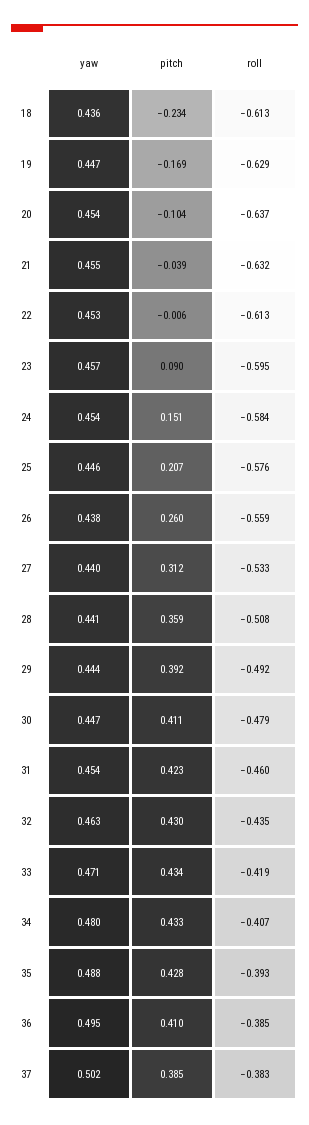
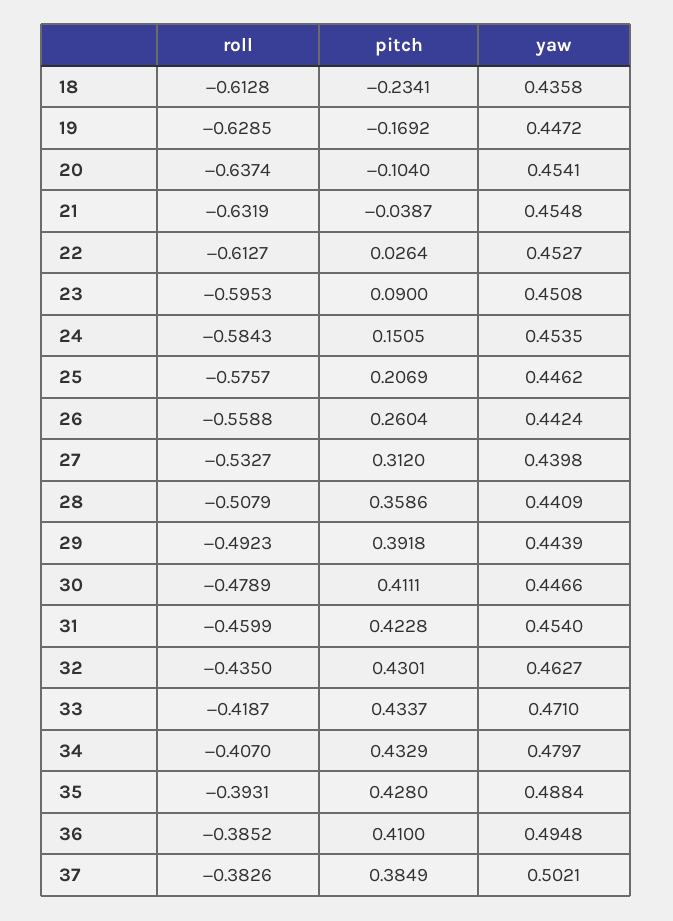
  {
    "yaw": {
      "18": 0.4358,
      "19": 0.4472,
      "20": 0.4541,
      "21": 0.4548,
      "22": 0.4527,
-     "23": 0.457,
+     "23": 0.4508,
      "24": 0.4535,
      "25": 0.4462,
-     "26": 0.438,
+     "26": 0.4424,
      "27": 0.4398,
      "28": 0.4409,
      "29": 0.4439,
      "30": 0.4466,
      "31": 0.454,
      "32": 0.4627,
      "33": 0.471,
      "34": 0.4797,
      "35": 0.4884,
      "36": 0.4948,
      "37": 0.5021
    },
    "pitch": {
      "18": -0.2341,
      "19": -0.1692,
      "20": -0.104,
      "21": -0.0387,
-     "22": -0.006,
+     "22": 0.0264,
      "23": 0.09,
      "24": 0.1505,
      "25": 0.2069,
      "26": 0.2604,
      "27": 0.312,
      "28": 0.3586,
      "29": 0.3918,
      "30": 0.4111,
      "31": 0.4228,
      "32": 0.4301,
      "33": 0.4337,
      "34": 0.4329,
      "35": 0.428,
      "36": 0.41,
      "37": 0.3849
    },
    "roll": {
      "18": -0.6128,
      "19": -0.6285,
      "20": -0.6374,
      "21": -0.6319,
      "22": -0.6127,
      "23": -0.5953,
      "24": -0.5843,
      "25": -0.5757,
      "26": -0.5588,
      "27": -0.5327,
      "28": -0.5079,
      "29": -0.4923,
      "30": -0.4789,
      "31": -0.4599,
      "32": -0.435,
      "33": -0.4187,
      "34": -0.407,
      "35": -0.3931,
      "36": -0.3852,
      "37": -0.3826
    }
  }

